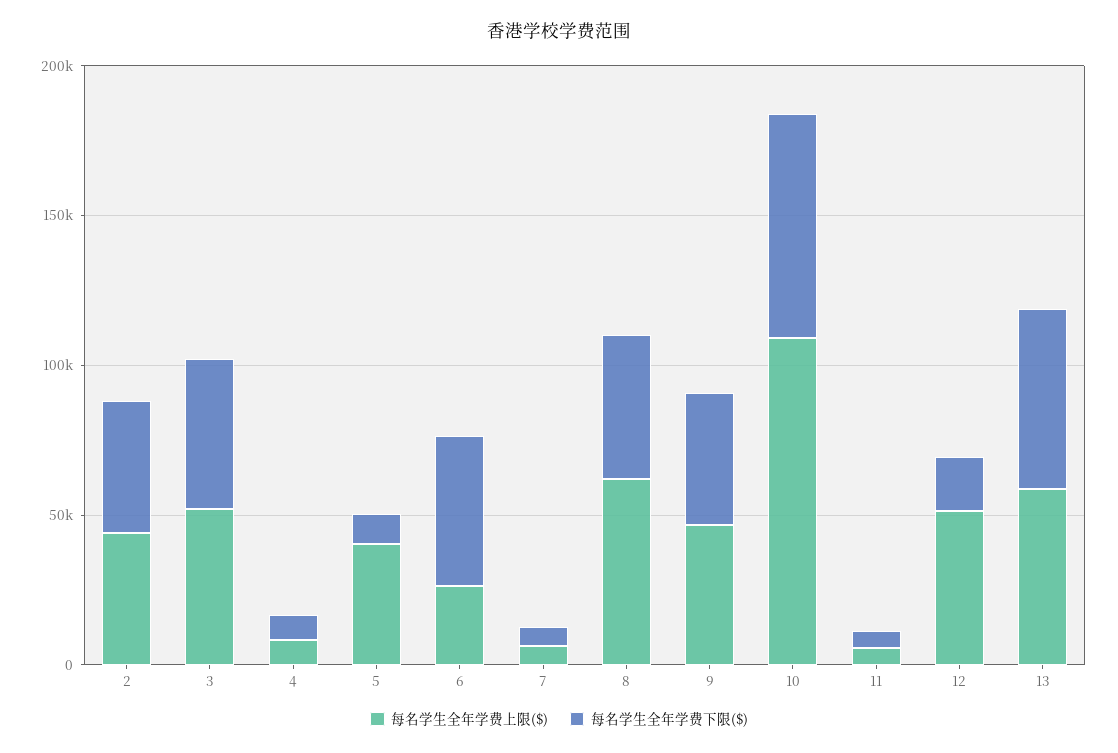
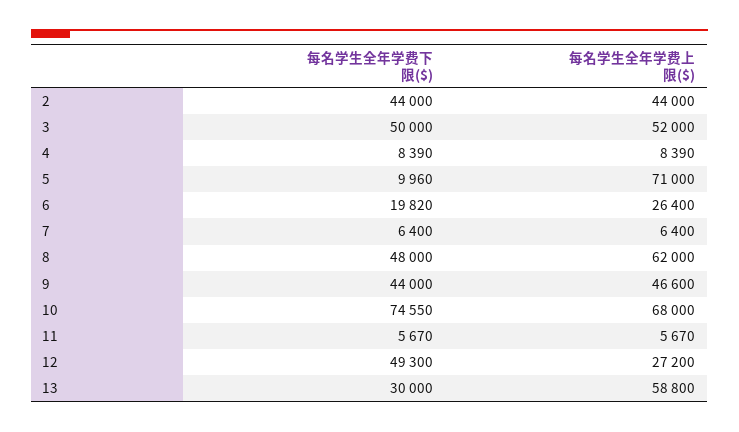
  {
    "每名学生全年学费上限($)": {
      "2": 44000,
      "3": 52000,
      "4": 8390,
-     "5": 40000,
+     "5": 71000,
      "6": 26400,
      "7": 6400,
      "8": 62000,
      "9": 46600,
-     "10": 110000,
+     "10": 68000,
      "11": 5670,
-     "12": 50000,
+     "12": 27200,
      "13": 58800
    },
    "每名学生全年学费下限($)": {
      "2": 44000,
      "3": 50000,
      "4": 8390,
      "5": 9960,
-     "6": 50000,
+     "6": 19820,
      "7": 6400,
      "8": 48000,
      "9": 44000,
      "10": 74550,
      "11": 5670,
-     "12": 20000,
+     "12": 49300,
-     "13": 60000
+     "13": 30000
    }
  }

